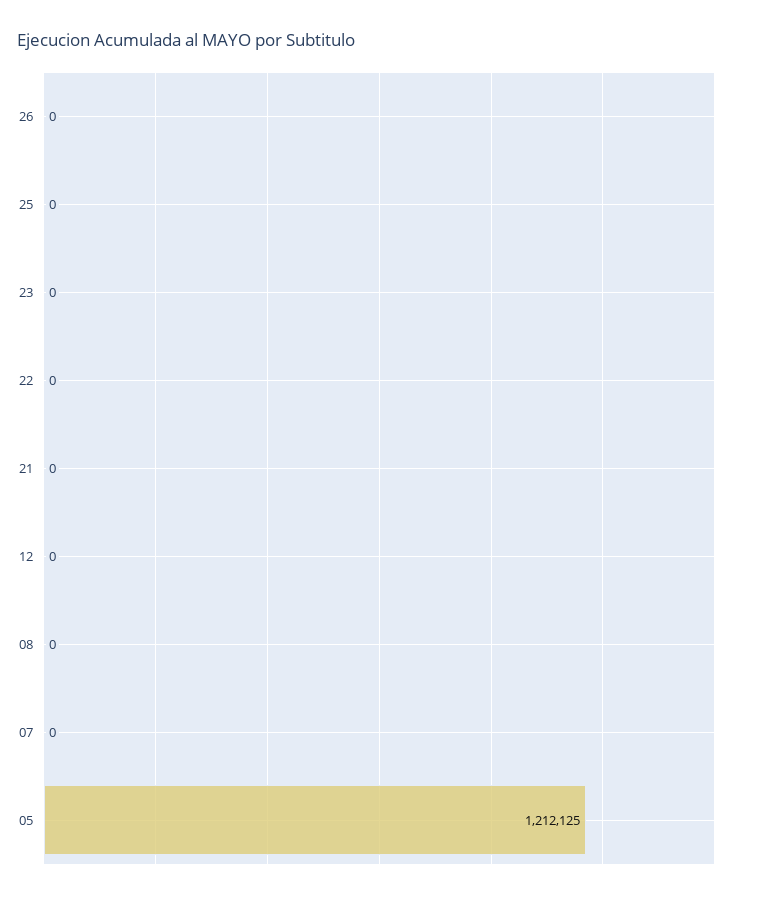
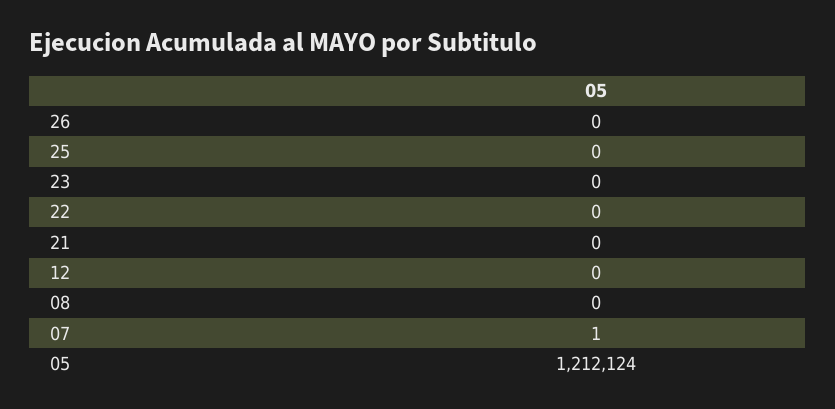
  {
    "26": 0,
    "25": 0,
    "23": 0,
    "22": 0,
    "21": 0,
    "12": 0,
    "08": 0,
-   "07": 0,
+   "07": 1,
-   "05": 1212125
+   "05": 1212124
  }

